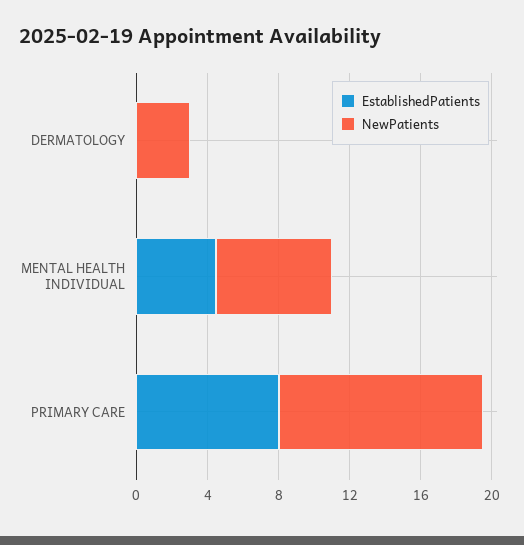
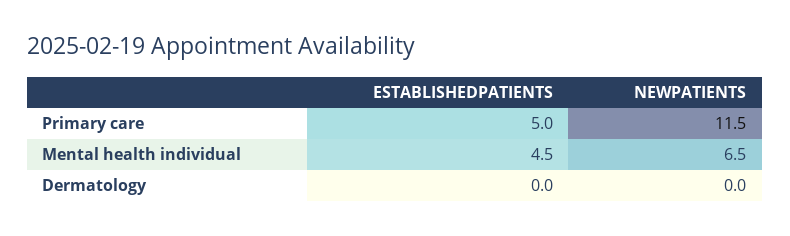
  {
    "EstablishedPatients": {
      "DERMATOLOGY": 0,
      "MENTAL HEALTH INDIVIDUAL": 4.5,
-     "PRIMARY CARE": 8
+     "PRIMARY CARE": 5
    },
    "NewPatients": {
-     "DERMATOLOGY": 3,
+     "DERMATOLOGY": 0,
      "MENTAL HEALTH INDIVIDUAL": 6.5,
      "PRIMARY CARE": 11.5
    }
  }

